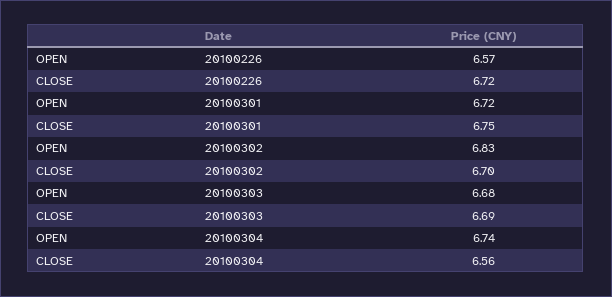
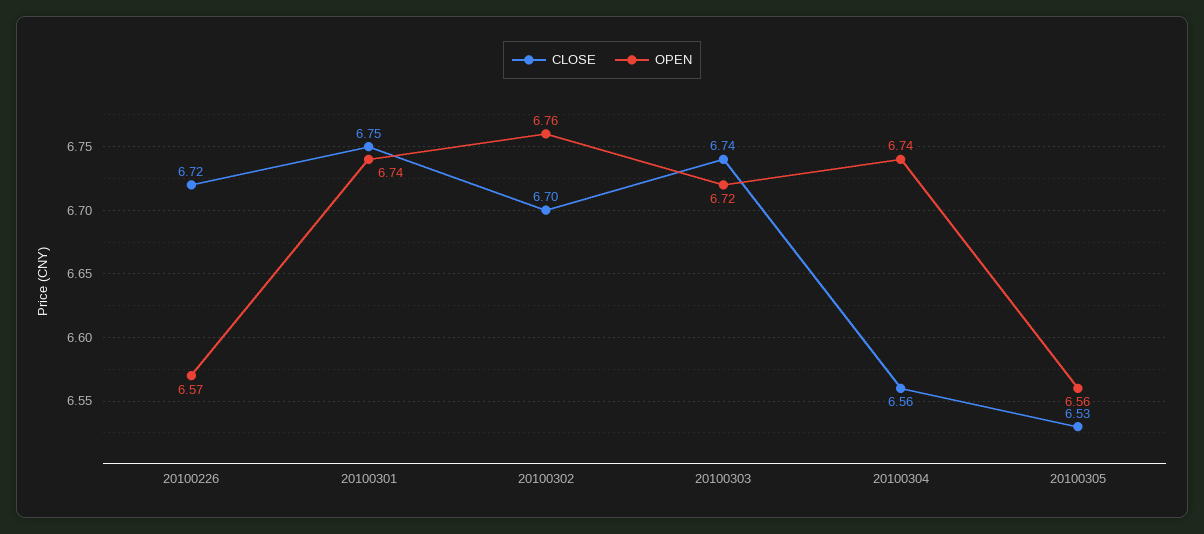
  {
    "OPEN": {
      "20100226": 6.57,
-     "20100301": 6.72,
+     "20100301": 6.74,
-     "20100302": 6.83,
+     "20100302": 6.76,
-     "20100303": 6.68,
+     "20100303": 6.72,
-     "20100304": 6.74
+     "20100304": 6.74,
+     "20100305": 6.56
    },
    "CLOSE": {
      "20100226": 6.72,
      "20100301": 6.75,
      "20100302": 6.7,
-     "20100303": 6.69,
+     "20100303": 6.74,
-     "20100304": 6.56
+     "20100304": 6.56,
+     "20100305": 6.53
    }
  }

